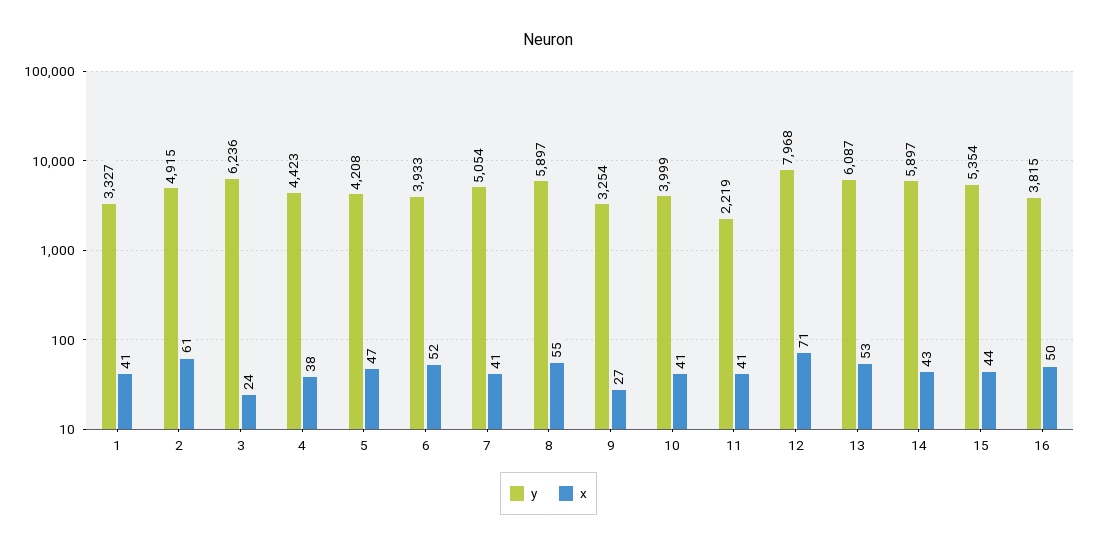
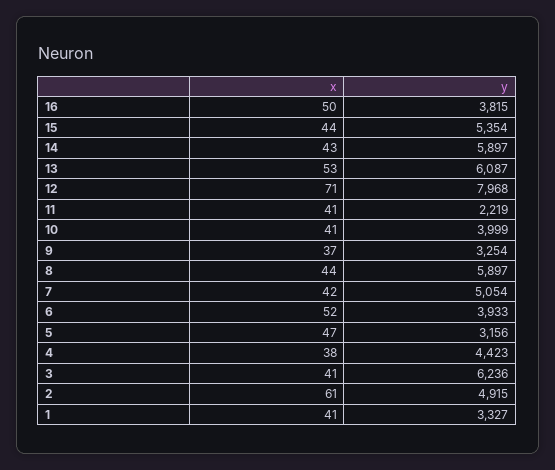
  {
    "y": {
      "1": 3327,
      "2": 4915,
      "3": 6236,
      "4": 4423,
-     "5": 4208,
+     "5": 3156,
      "6": 3933,
      "7": 5054,
      "8": 5897,
      "9": 3254,
      "10": 3999,
      "11": 2219,
      "12": 7968,
      "13": 6087,
      "14": 5897,
      "15": 5354,
      "16": 3815
    },
    "x": {
      "1": 41,
      "2": 61,
-     "3": 24,
+     "3": 41,
      "4": 38,
      "5": 47,
      "6": 52,
-     "7": 41,
+     "7": 42,
-     "8": 55,
+     "8": 44,
-     "9": 27,
+     "9": 37,
      "10": 41,
      "11": 41,
      "12": 71,
      "13": 53,
      "14": 43,
      "15": 44,
      "16": 50
    }
  }

